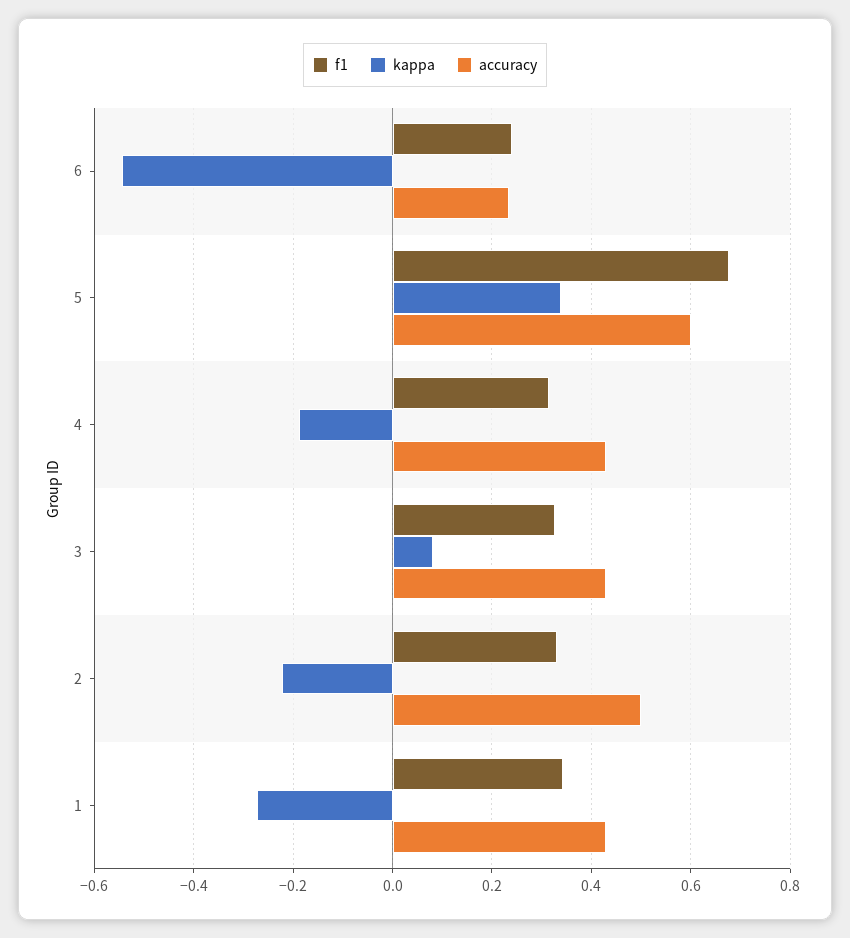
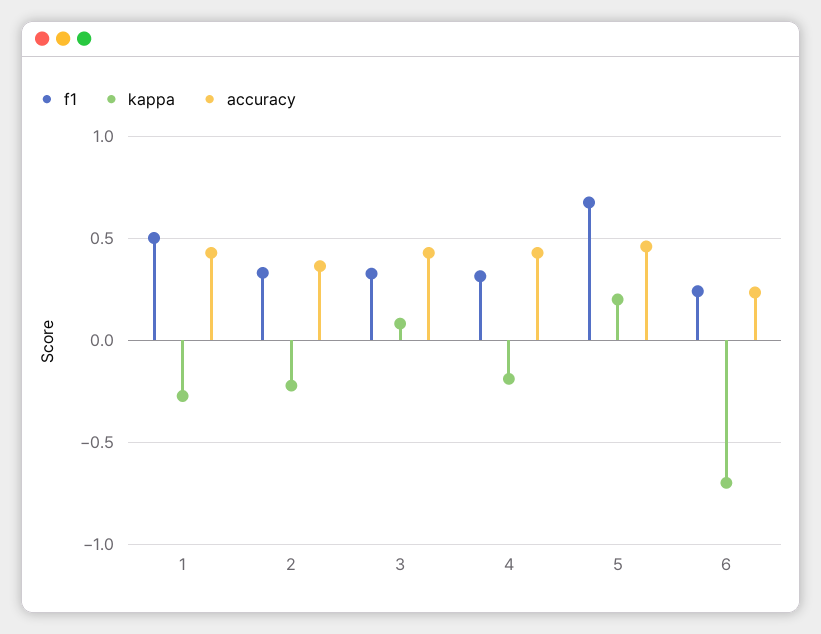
  {
    "f1": {
      "6": 0.24,
      "5": 0.68,
      "4": 0.32,
      "3": 0.32,
      "2": 0.34,
-     "1": 0.34
+     "1": 0.5
    },
    "kappa": {
-     "6": -0.54,
+     "6": -0.7,
-     "5": 0.34,
+     "5": 0.2,
      "4": -0.18,
      "3": 0.08,
      "2": -0.22,
      "1": -0.28
    },
    "accuracy": {
      "6": 0.24,
-     "5": 0.6,
+     "5": 0.45,
      "4": 0.42,
      "3": 0.42,
-     "2": 0.5,
+     "2": 0.35,
      "1": 0.42
    }
  }

